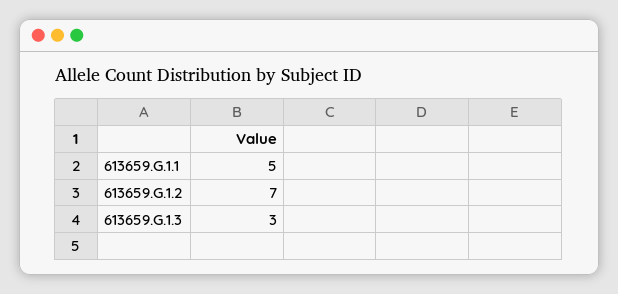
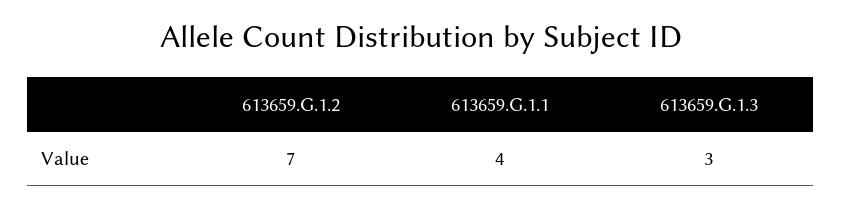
  {
-   "613659.G.1.1": 5,
+   "613659.G.1.1": 4,
    "613659.G.1.2": 7,
    "613659.G.1.3": 3
  }

